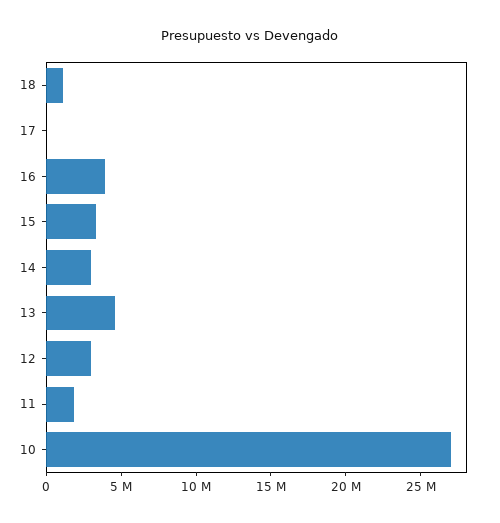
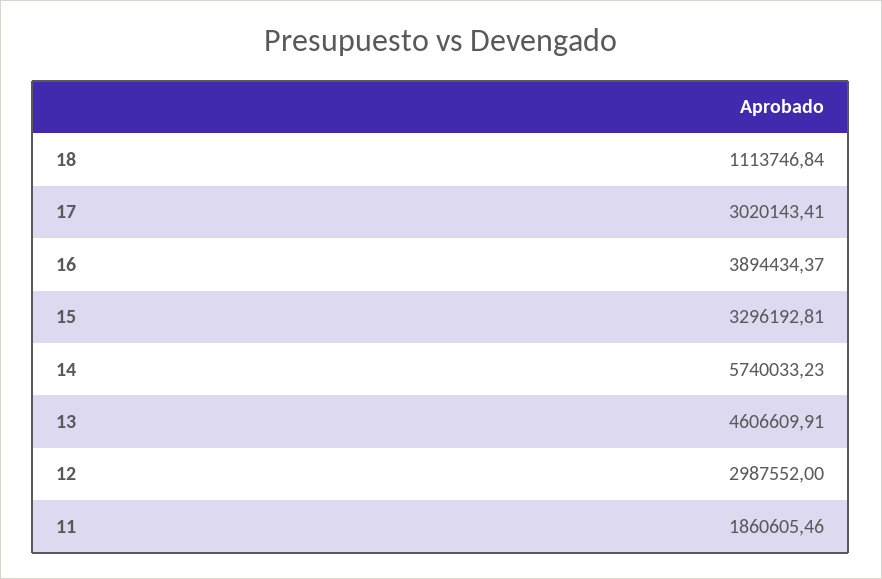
  {
    "18": 1113746.84,
-   "17": 0,
+   "17": 3020143.41,
    "16": 3894434.37,
    "15": 3296192.81,
-   "14": 3000000,
+   "14": 5740033.23,
    "13": 4606609.91,
    "12": 2987552,
-   "11": 1860605.46,
+   "11": 1860605.46
-   "10": 27000000
  }

